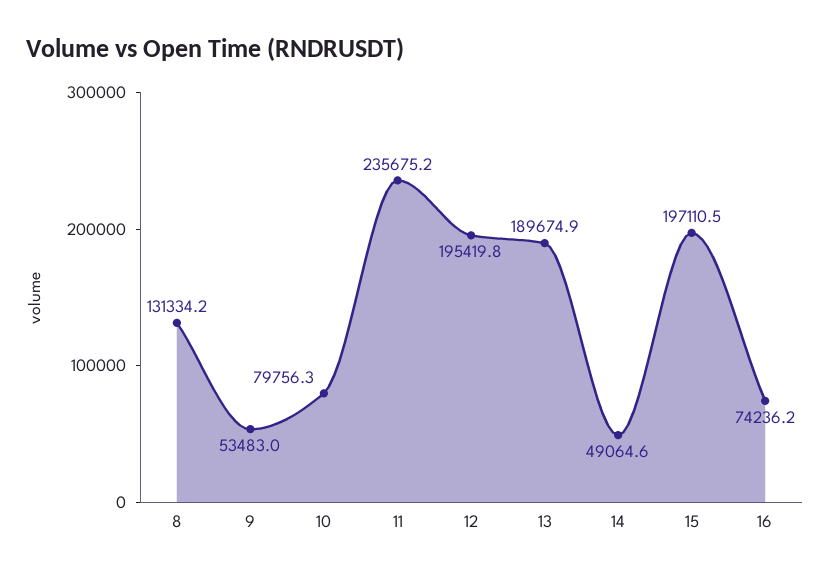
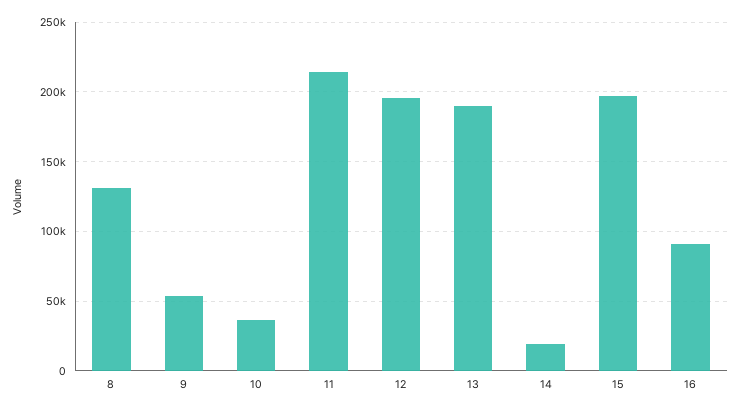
  {
    "8": 131334.2,
    "9": 53483,
-   "10": 79756.3,
+   "10": 35000,
-   "11": 235675.2,
+   "11": 215000,
    "12": 195419.8,
    "13": 189674.9,
-   "14": 49064.6,
+   "14": 20000,
    "15": 197110.5,
-   "16": 74236.2
+   "16": 90000
  }

